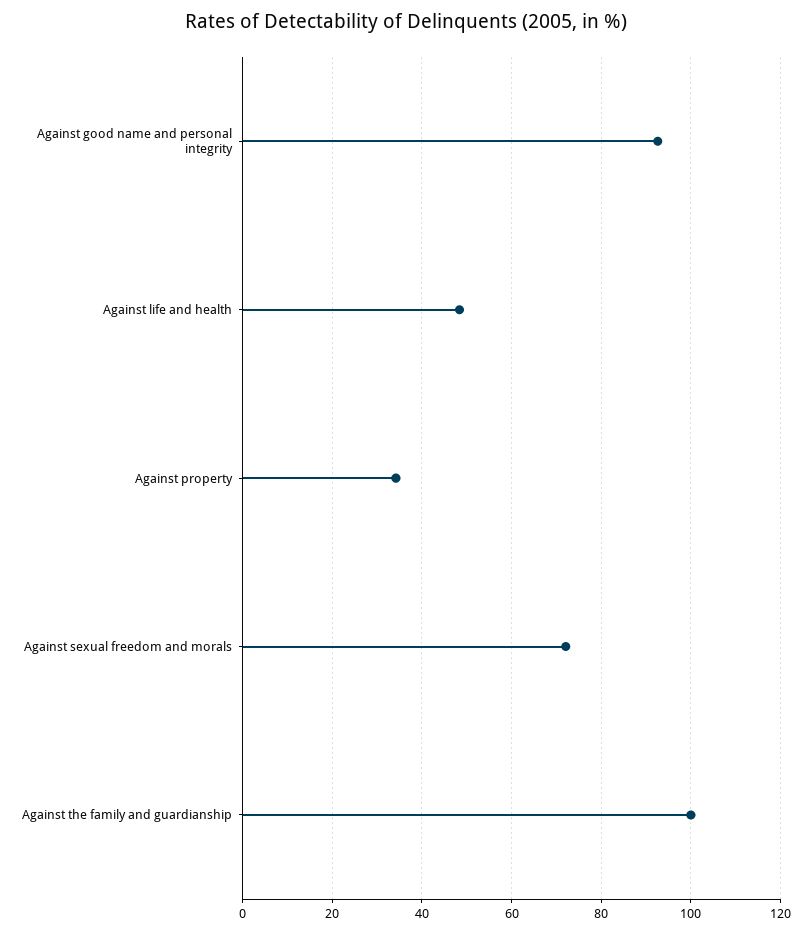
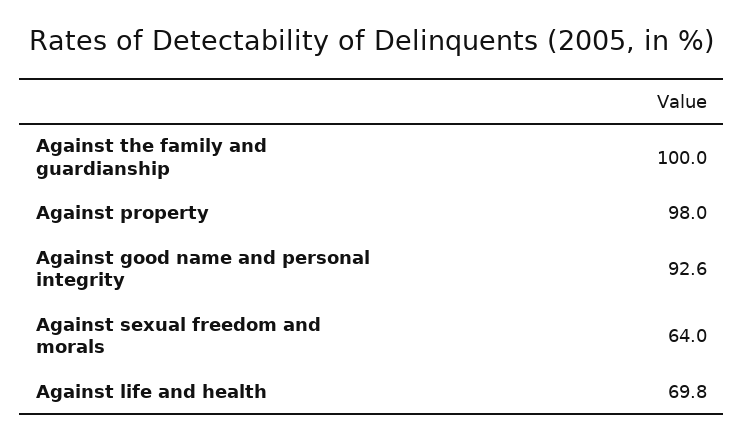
  {
    "Against good name and personal integrity": 92.6,
-   "Against life and health": 48,
+   "Against life and health": 69.8,
-   "Against property": 34,
+   "Against property": 98,
-   "Against sexual freedom and morals": 72,
+   "Against sexual freedom and morals": 64,
    "Against the family and guardianship": 100
  }

